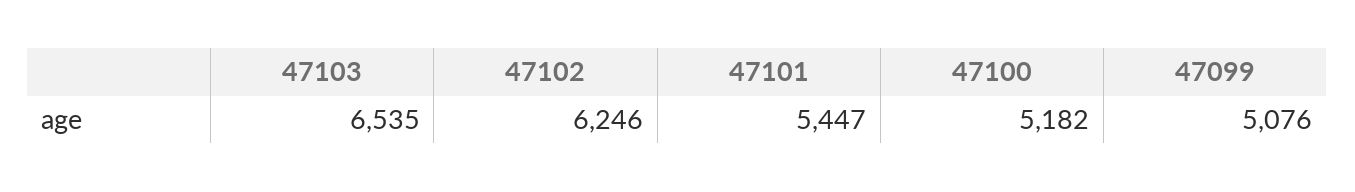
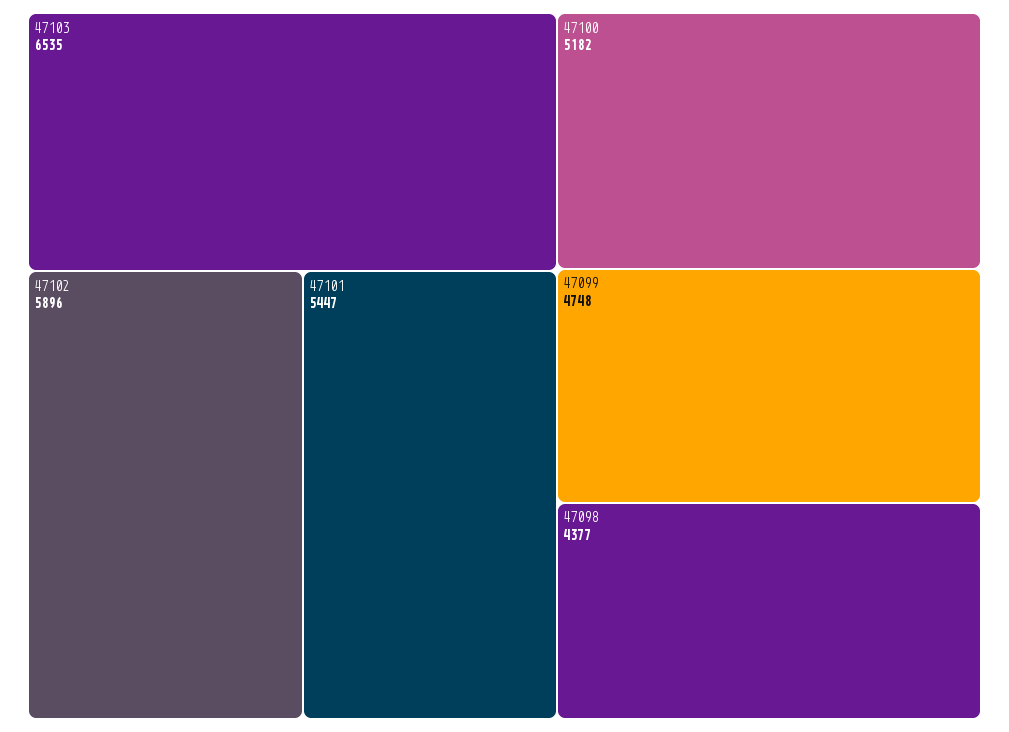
  {
    "47103": 6535,
-   "47102": 6246,
+   "47102": 5896,
    "47101": 5447,
    "47100": 5182,
-   "47099": 5076
+   "47099": 4748,
+   "47098": 4377
  }

